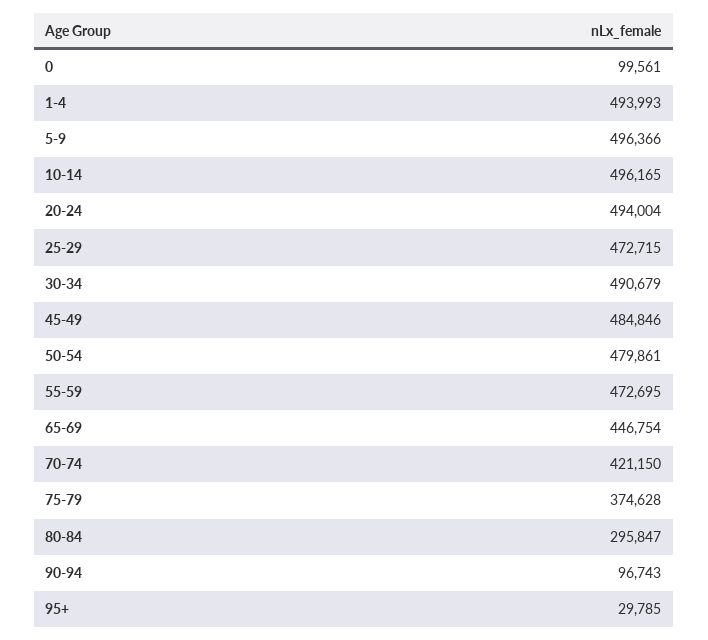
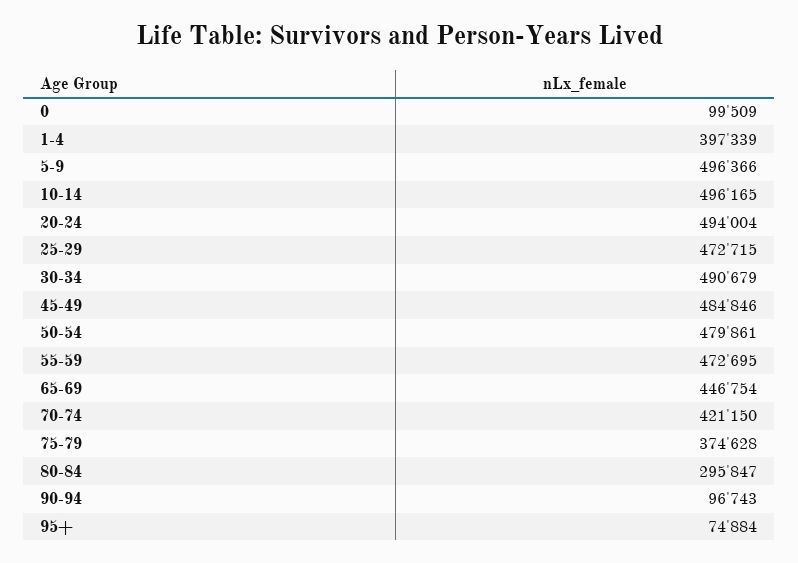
  {
-   "0": 99561,
+   "0": 99509,
-   "1-4": 493993,
+   "1-4": 397339,
    "5-9": 496366,
    "10-14": 496165,
    "20-24": 494004,
    "25-29": 472715,
    "30-34": 490679,
    "45-49": 484846,
    "50-54": 479861,
    "55-59": 472695,
    "65-69": 446754,
    "70-74": 421150,
    "75-79": 374628,
    "80-84": 295847,
    "90-94": 96743,
-   "95+": 29785
+   "95+": 74884
  }

